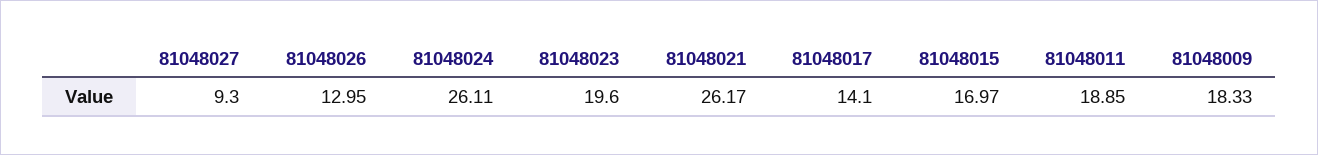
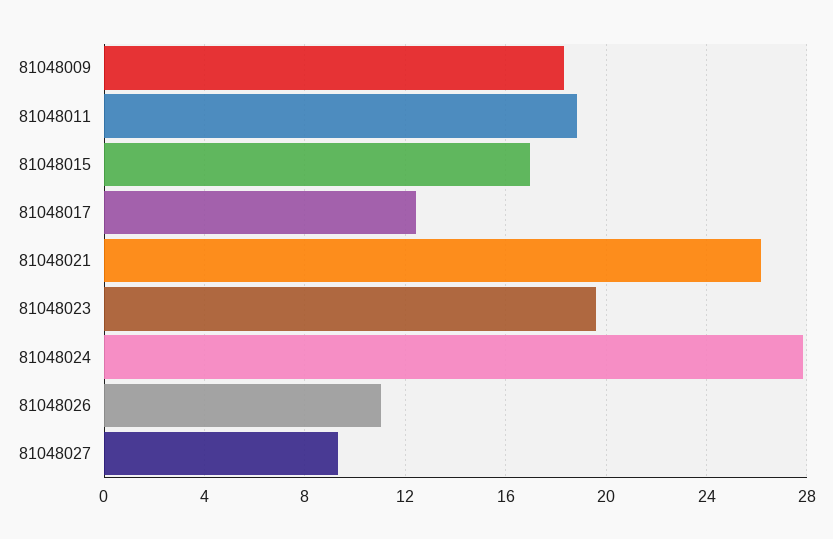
  {
    "81048027": 9.3,
-   "81048026": 12.95,
+   "81048026": 11,
-   "81048024": 26.11,
+   "81048024": 28,
    "81048023": 19.6,
    "81048021": 26.17,
-   "81048017": 14.1,
+   "81048017": 12.5,
    "81048015": 16.97,
    "81048011": 18.85,
    "81048009": 18.33
  }

